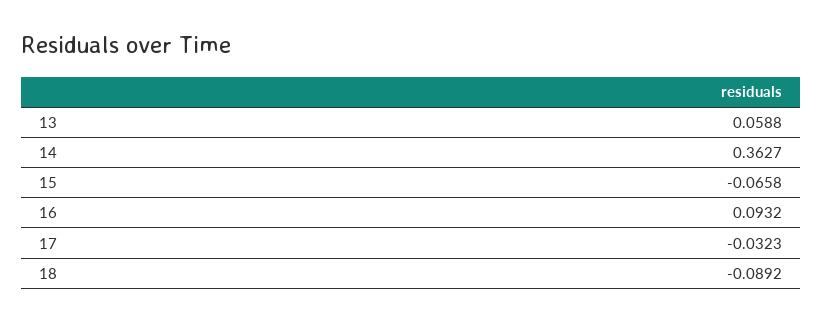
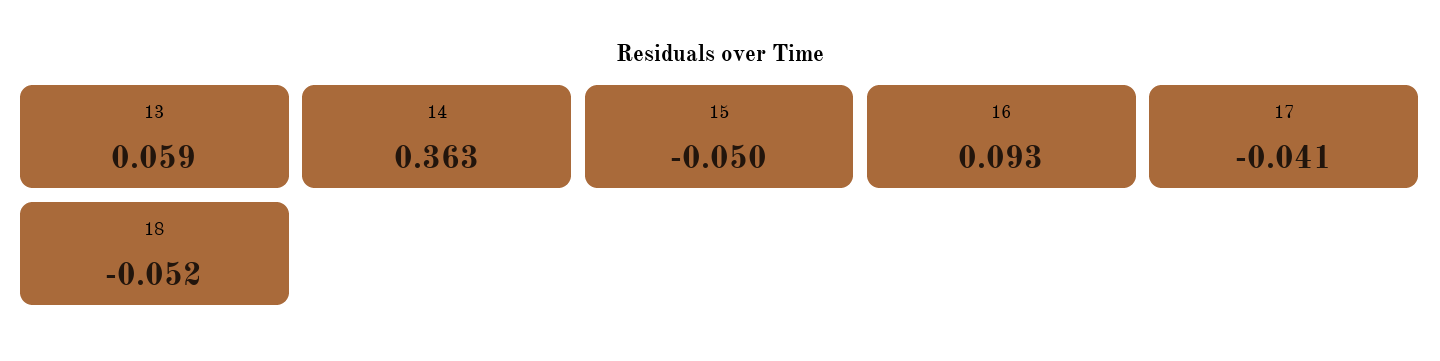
  {
    "13": 0.0588,
    "14": 0.3627,
-   "15": -0.0658,
+   "15": -0.05,
    "16": 0.0932,
-   "17": -0.0323,
+   "17": -0.041,
-   "18": -0.0892
+   "18": -0.052
  }

